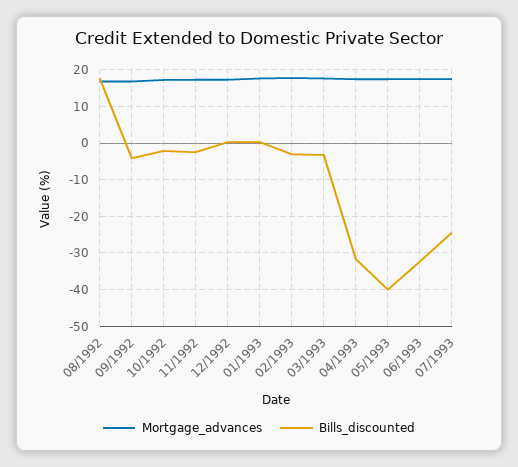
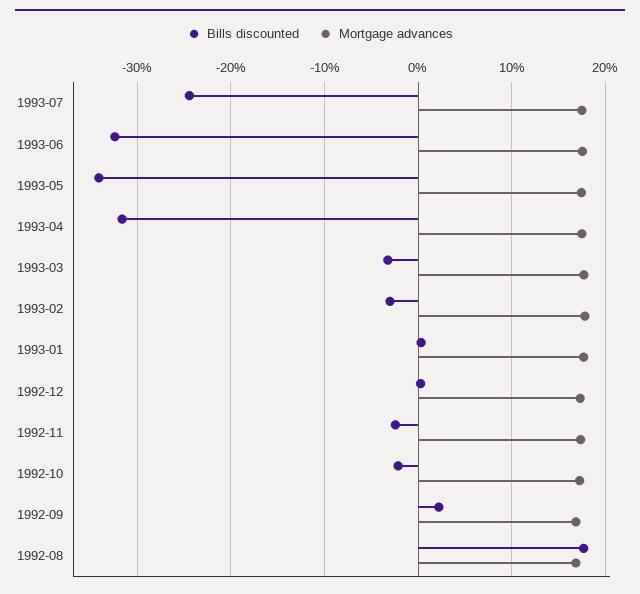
  {
    "Mortgage_advances": {
      "08/1992": 17,
      "09/1992": 17,
      "10/1992": 17,
      "11/1992": 17,
      "12/1992": 17,
      "01/1993": 18,
      "02/1993": 18,
      "03/1993": 18,
      "04/1993": 17,
      "05/1993": 17,
      "06/1993": 18,
      "07/1993": 17
    },
    "Bills_discounted": {
      "08/1992": 18,
-     "09/1992": -4,
+     "09/1992": 2,
      "10/1992": -2,
      "11/1992": -2,
      "12/1992": 0,
      "01/1993": 0,
      "02/1993": -3,
      "03/1993": -3,
      "04/1993": -32,
-     "05/1993": -40,
+     "05/1993": -34,
      "06/1993": -32,
      "07/1993": -24
    }
  }

